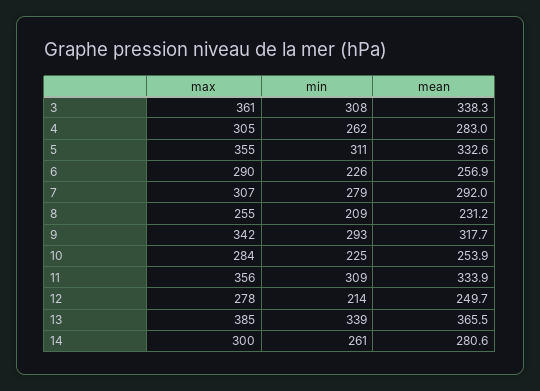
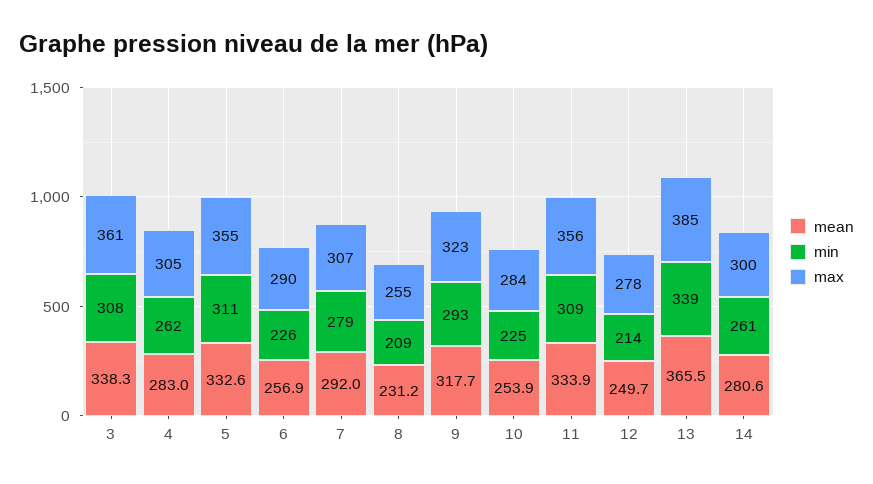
  {
    "max": {
      "3": 361,
      "4": 305,
      "5": 355,
      "6": 290,
      "7": 307,
      "8": 255,
-     "9": 342,
+     "9": 323,
      "10": 284,
      "11": 356,
      "12": 278,
      "13": 385,
      "14": 300
    },
    "min": {
      "3": 308,
      "4": 262,
      "5": 311,
      "6": 226,
      "7": 279,
      "8": 209,
      "9": 293,
      "10": 225,
      "11": 309,
      "12": 214,
      "13": 339,
      "14": 261
    },
    "mean": {
      "3": 338.3,
      "4": 283,
      "5": 332.6,
      "6": 256.9,
      "7": 292,
      "8": 231.2,
      "9": 317.7,
      "10": 253.9,
      "11": 333.9,
      "12": 249.7,
      "13": 365.5,
      "14": 280.6
    }
  }

